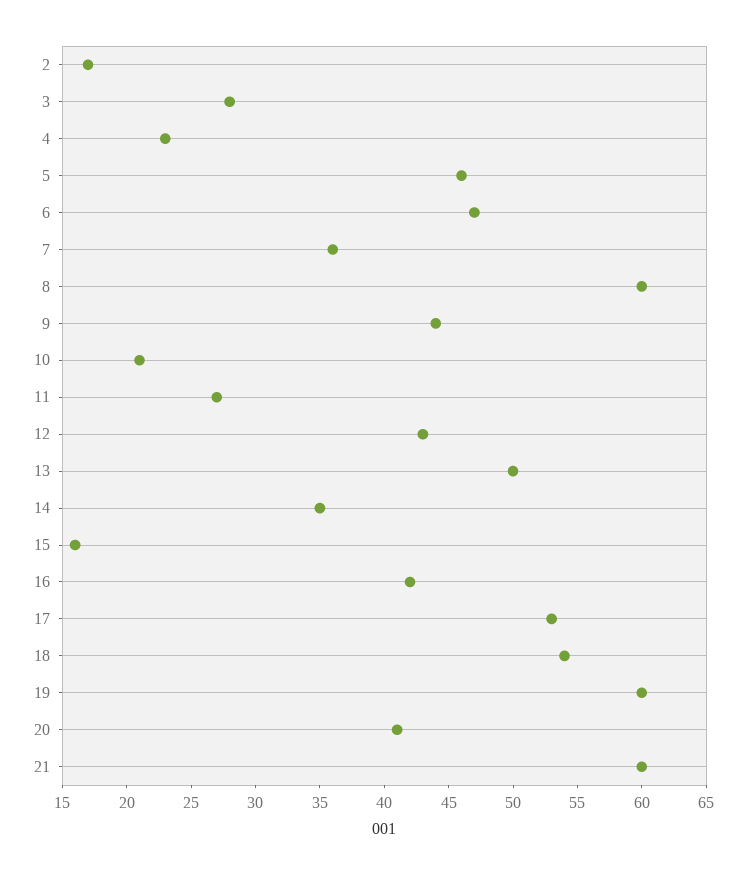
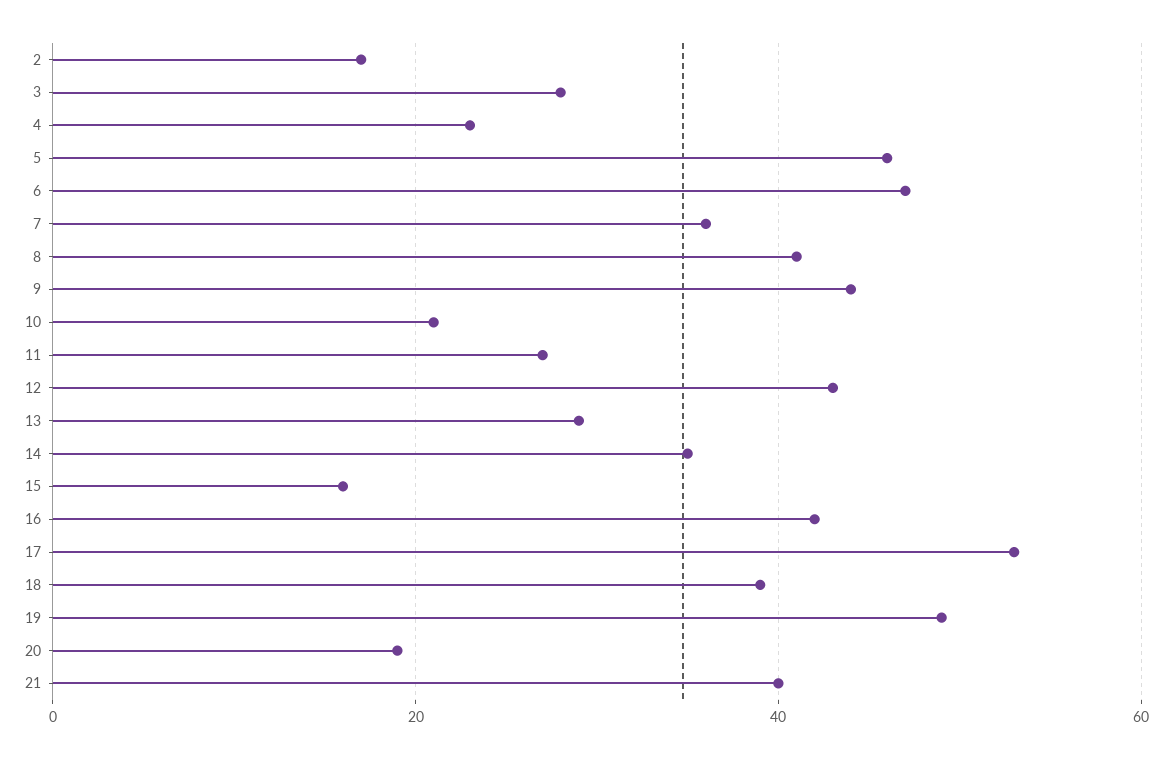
  {
    "2": 17,
    "3": 28,
    "4": 23,
    "5": 46,
    "6": 47,
    "7": 36,
-   "8": 60,
+   "8": 40,
    "9": 44,
    "10": 21,
    "11": 27,
    "12": 43,
-   "13": 50,
+   "13": 30,
    "14": 35,
    "15": 16,
    "16": 42,
    "17": 53,
-   "18": 54,
+   "18": 40,
-   "19": 60,
+   "19": 50,
-   "20": 41,
+   "20": 20,
-   "21": 60
+   "21": 40
  }

